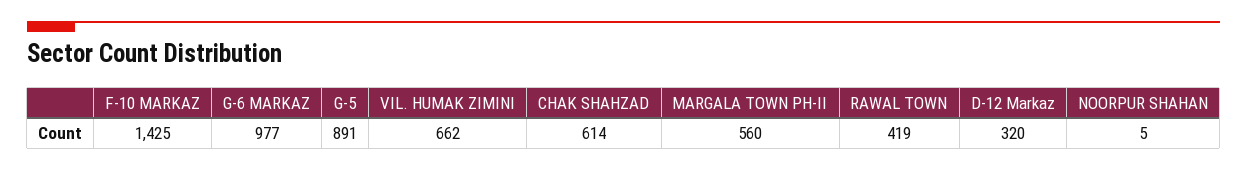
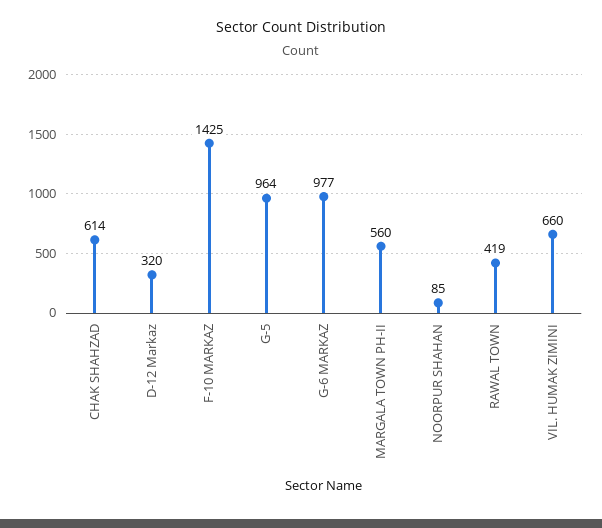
  {
    "F-10 MARKAZ": 1425,
    "G-6 MARKAZ": 977,
-   "G-5": 891,
+   "G-5": 964,
-   "VIL. HUMAK ZIMINI": 662,
+   "VIL. HUMAK ZIMINI": 660,
    "CHAK SHAHZAD": 614,
    "MARGALA TOWN PH-II": 560,
    "RAWAL TOWN": 419,
    "D-12 Markaz": 320,
-   "NOORPUR SHAHAN": 5
+   "NOORPUR SHAHAN": 85
  }

